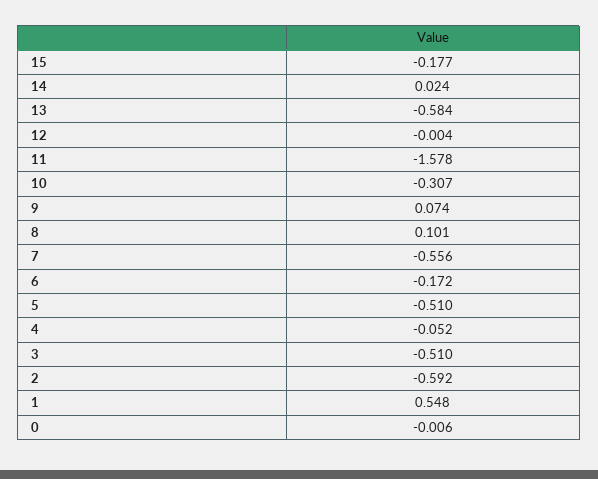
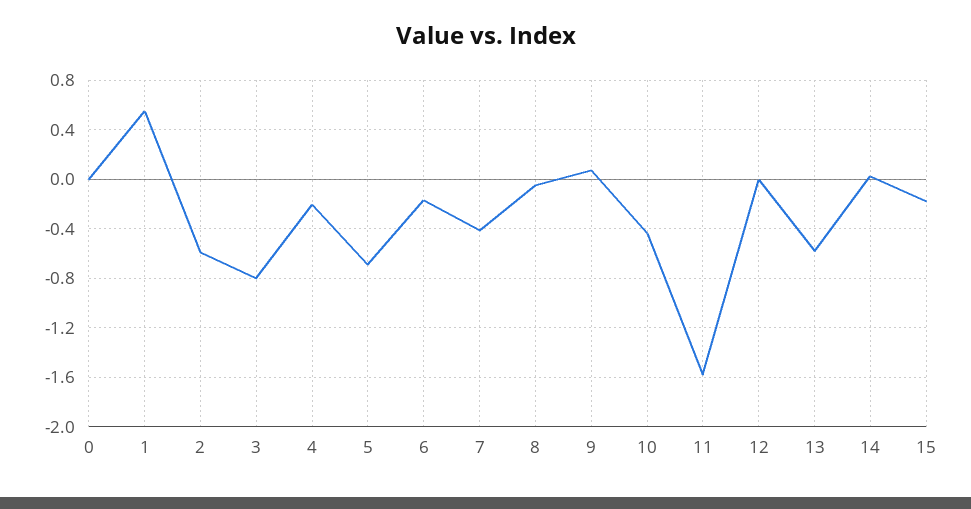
  {
    "15": -0.177,
    "14": 0.024,
    "13": -0.584,
    "12": -0.004,
    "11": -1.578,
-   "10": -0.307,
+   "10": -0.45,
    "9": 0.074,
-   "8": 0.101,
+   "8": -0.05,
-   "7": -0.556,
+   "7": -0.4,
    "6": -0.172,
-   "5": -0.51,
+   "5": -0.7,
-   "4": -0.052,
+   "4": -0.2,
-   "3": -0.51,
+   "3": -0.8,
    "2": -0.592,
    "1": 0.548,
    "0": -0.006
  }

